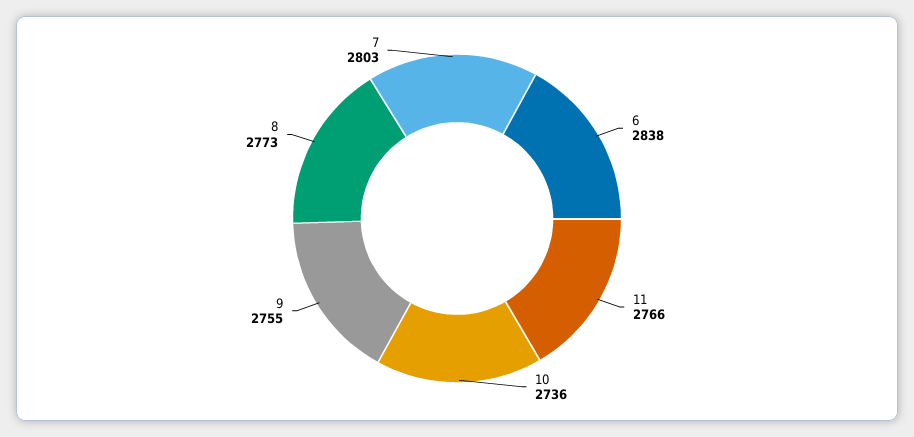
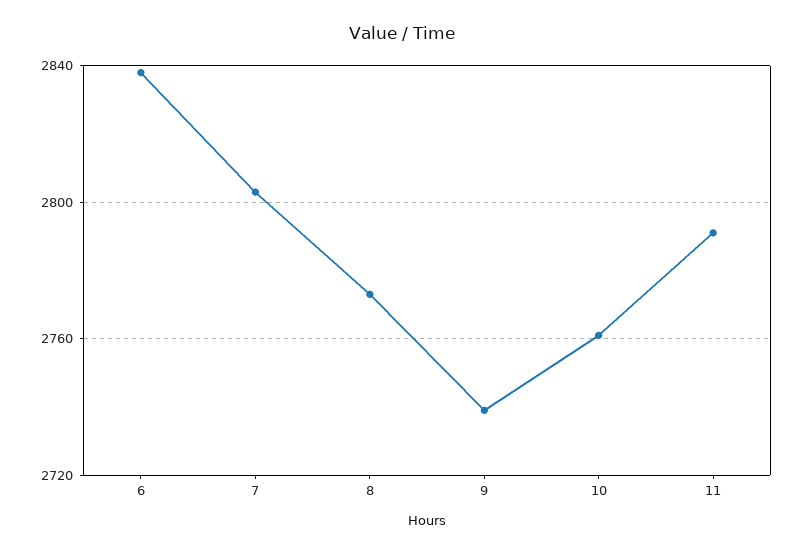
  {
    "6": 2838,
-   "11": 2766,
+   "11": 2790,
-   "10": 2736,
+   "10": 2760,
-   "9": 2755,
+   "9": 2740,
    "8": 2773,
    "7": 2803
  }

